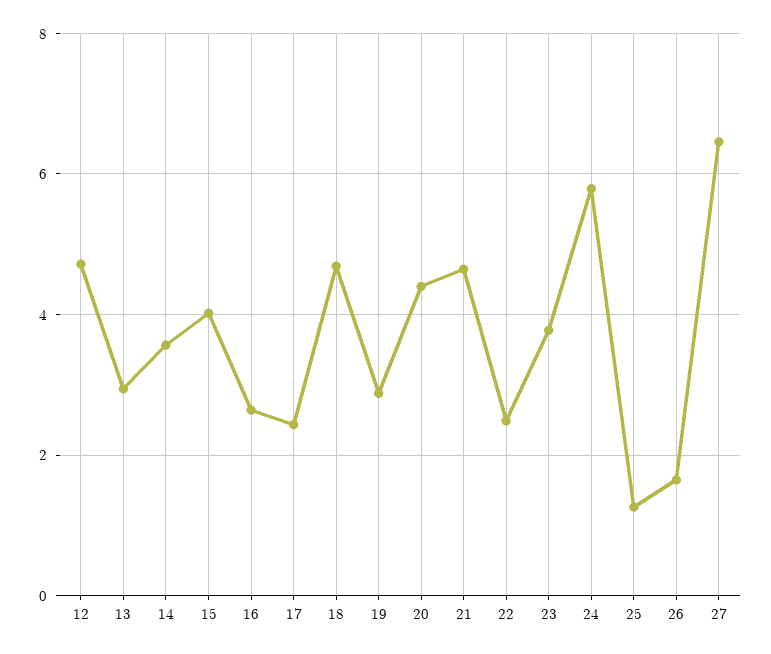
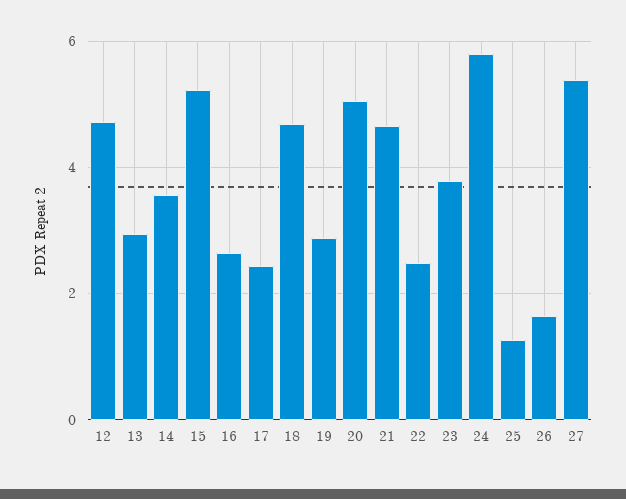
  {
    "12": 4.8,
    "13": 3,
    "14": 3.6,
-   "15": 4,
+   "15": 5.2,
    "16": 2.6,
    "17": 2.4,
    "18": 4.6,
    "19": 2.8,
-   "20": 4.4,
+   "20": 5,
    "21": 4.6,
    "22": 2.4,
    "23": 3.8,
    "24": 5.8,
    "25": 1.2,
    "26": 1.6,
-   "27": 6.4
+   "27": 5.4
  }

